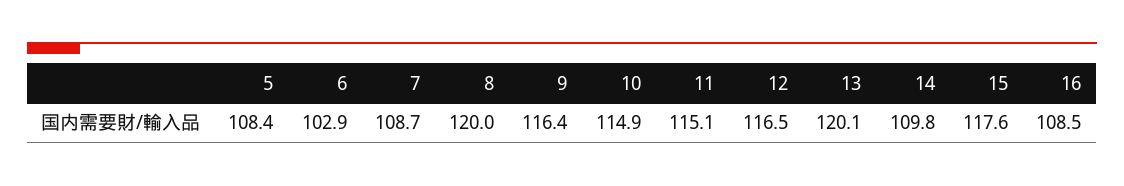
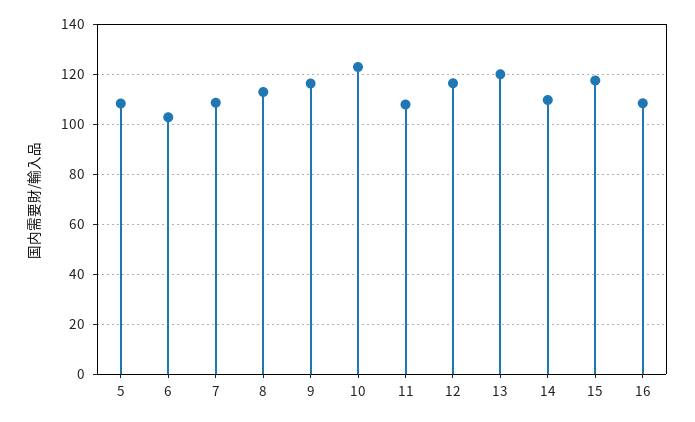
  {
    "5": 108.4,
    "6": 102.9,
    "7": 108.7,
-   "8": 120,
+   "8": 112.5,
    "9": 116.4,
-   "10": 114.9,
+   "10": 122.5,
-   "11": 115.1,
+   "11": 107.5,
    "12": 116.5,
    "13": 120.1,
    "14": 109.8,
    "15": 117.6,
    "16": 108.5
  }

